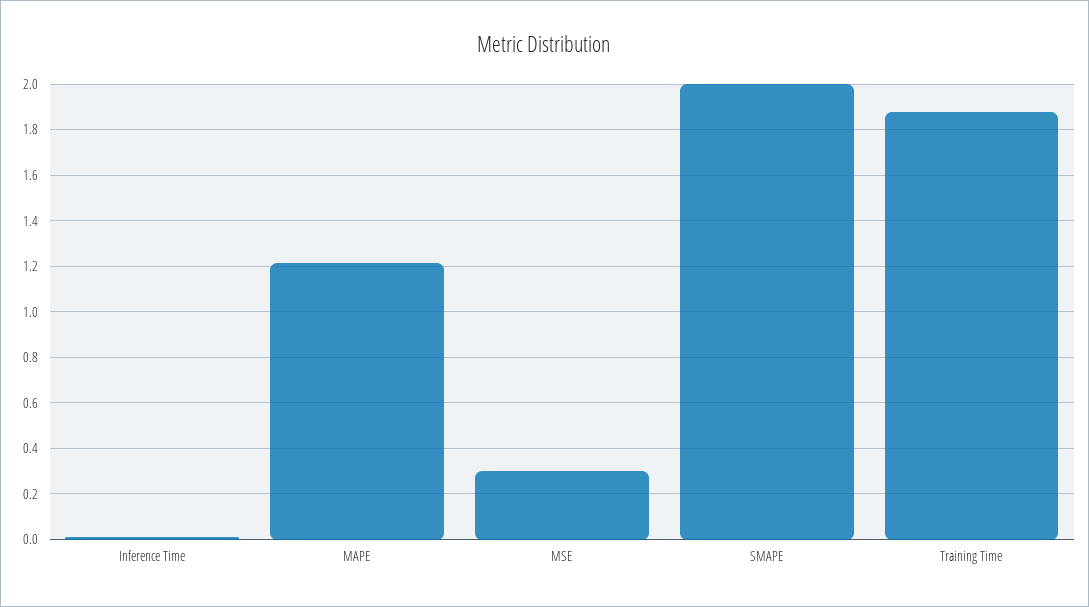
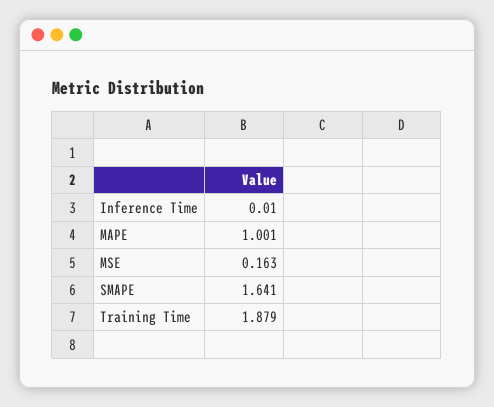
  {
    "Inference Time": 0.01,
-   "MAPE": 1.2,
+   "MAPE": 1.001,
-   "MSE": 0.3,
+   "MSE": 0.163,
-   "SMAPE": 2,
+   "SMAPE": 1.641,
    "Training Time": 1.879
  }

